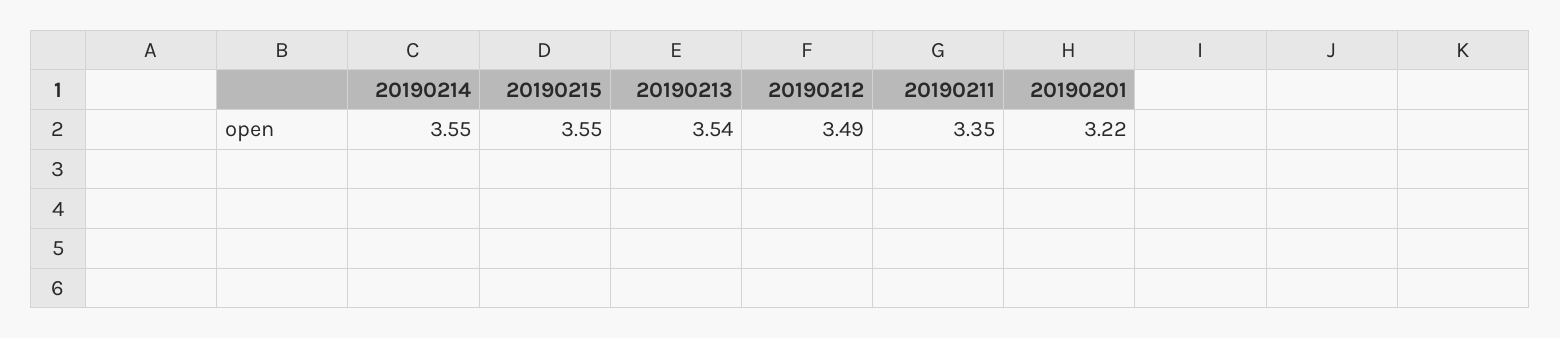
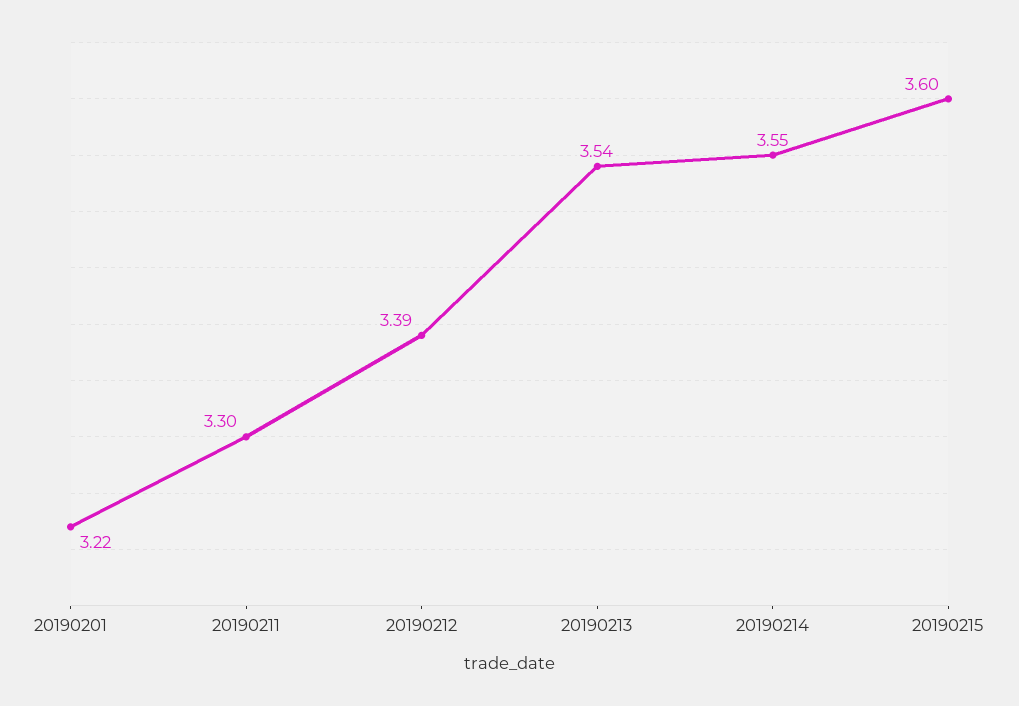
  {
    "20190214": 3.55,
-   "20190215": 3.55,
+   "20190215": 3.6,
    "20190213": 3.54,
-   "20190212": 3.49,
+   "20190212": 3.39,
-   "20190211": 3.35,
+   "20190211": 3.3,
    "20190201": 3.22
  }

